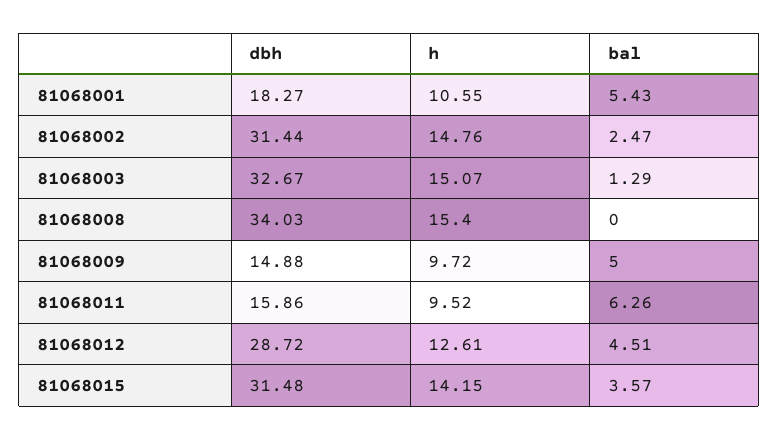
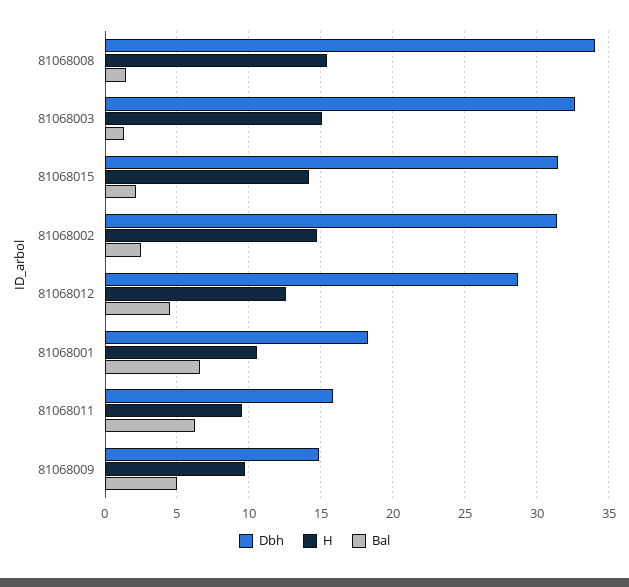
  {
    "dbh": {
      "81068001": 18.27,
      "81068002": 31.44,
      "81068003": 32.67,
      "81068008": 34.03,
      "81068009": 14.88,
      "81068011": 15.86,
      "81068012": 28.72,
      "81068015": 31.48
    },
    "h": {
      "81068001": 10.55,
      "81068002": 14.76,
      "81068003": 15.07,
      "81068008": 15.4,
      "81068009": 9.72,
      "81068011": 9.52,
      "81068012": 12.61,
      "81068015": 14.15
    },
    "bal": {
-     "81068001": 5.43,
+     "81068001": 6.5,
      "81068002": 2.47,
      "81068003": 1.29,
-     "81068008": 0,
+     "81068008": 1.5,
      "81068009": 5,
      "81068011": 6.26,
      "81068012": 4.51,
-     "81068015": 3.57
+     "81068015": 2
    }
  }

